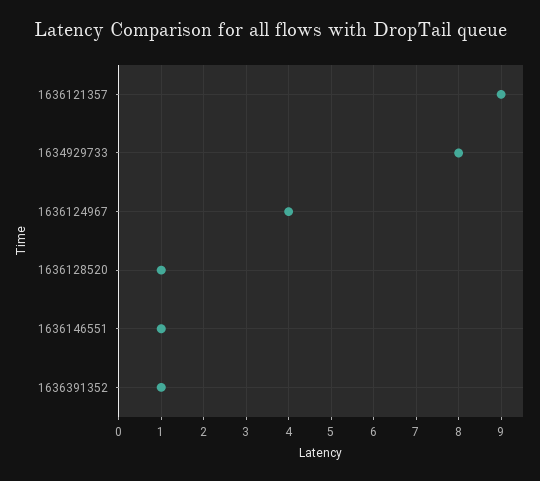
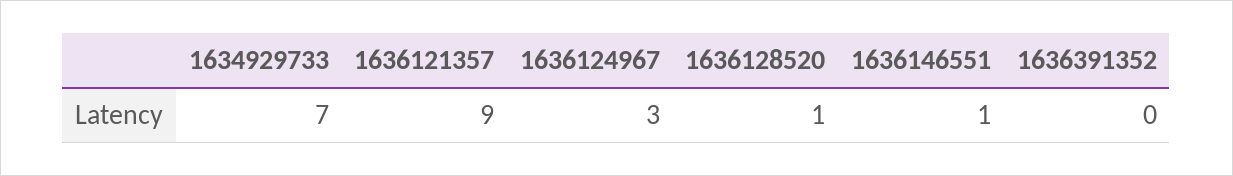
  {
    "1636121357": 9,
-   "1634929733": 8,
+   "1634929733": 7,
-   "1636124967": 4,
+   "1636124967": 3,
    "1636128520": 1,
    "1636146551": 1,
-   "1636391352": 1
+   "1636391352": 0
  }

